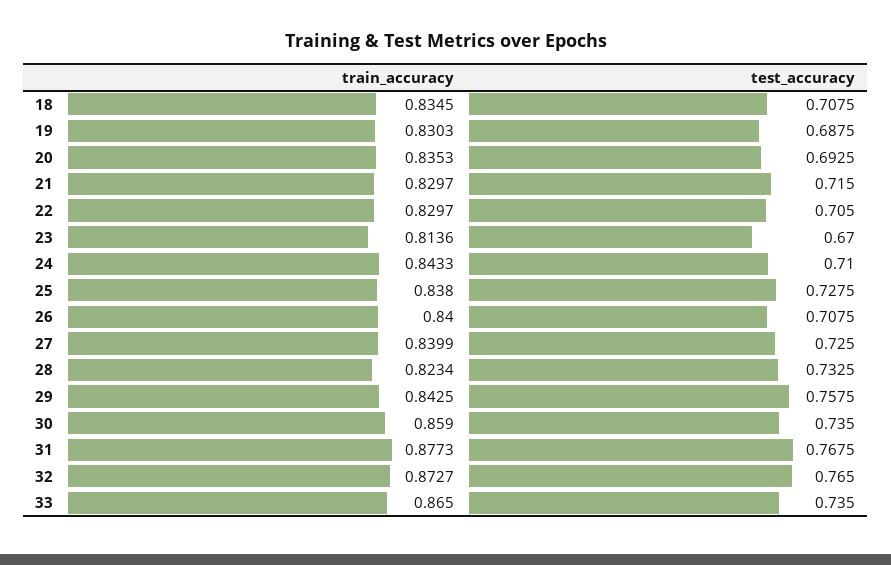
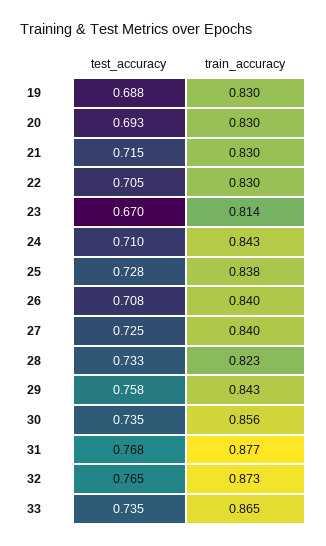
  {
    "train_accuracy": {
-     "18": 0.8345,
      "19": 0.8303,
-     "20": 0.8353,
+     "20": 0.83,
      "21": 0.8297,
      "22": 0.8297,
      "23": 0.8136,
      "24": 0.8433,
      "25": 0.838,
      "26": 0.84,
      "27": 0.8399,
      "28": 0.8234,
      "29": 0.8425,
-     "30": 0.859,
+     "30": 0.856,
      "31": 0.8773,
      "32": 0.8727,
      "33": 0.865
    },
    "test_accuracy": {
-     "18": 0.7075,
      "19": 0.6875,
      "20": 0.6925,
      "21": 0.715,
      "22": 0.705,
      "23": 0.67,
      "24": 0.71,
      "25": 0.7275,
      "26": 0.7075,
      "27": 0.725,
      "28": 0.7325,
      "29": 0.7575,
      "30": 0.735,
      "31": 0.7675,
      "32": 0.765,
      "33": 0.735
    }
  }

